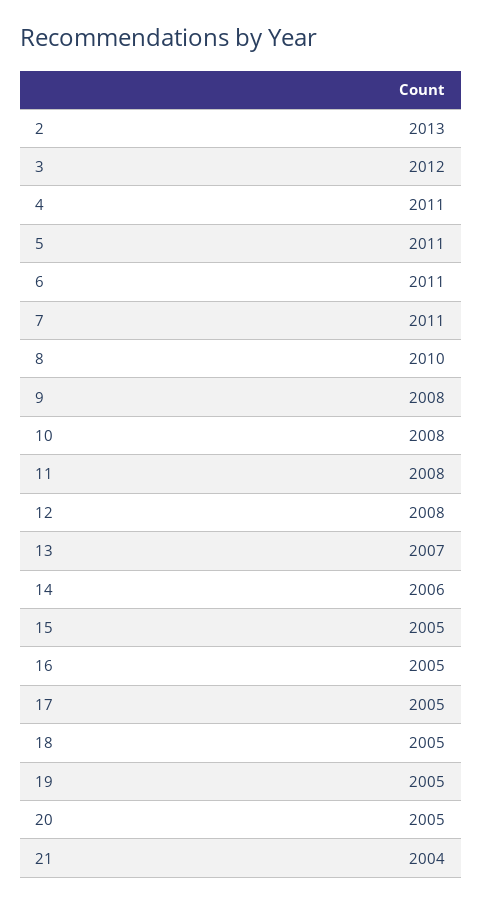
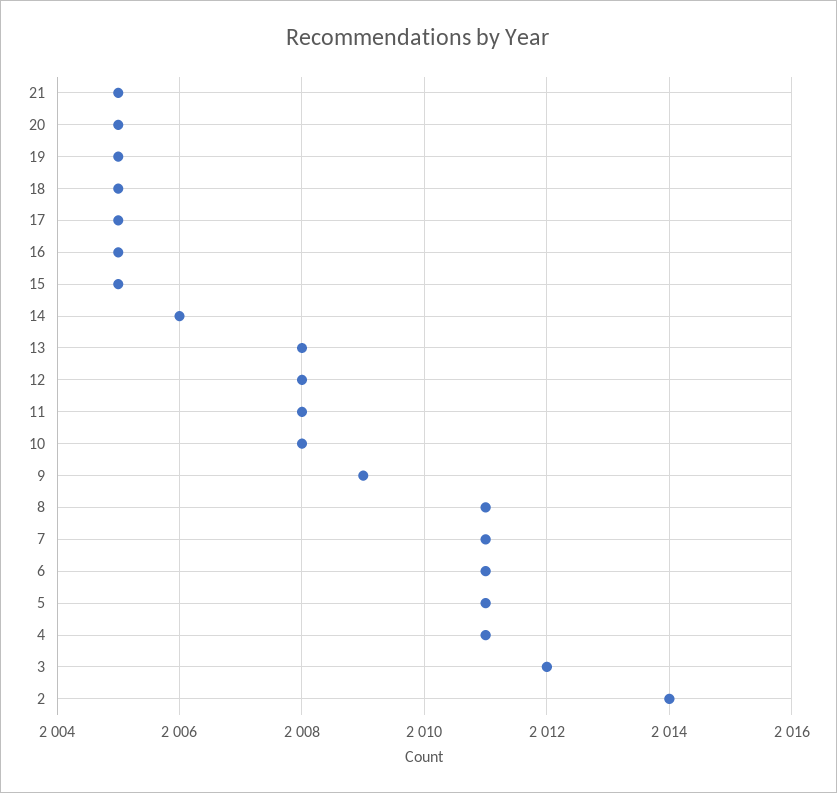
  {
-   "2": 2013,
+   "2": 2014,
    "3": 2012,
    "4": 2011,
    "5": 2011,
    "6": 2011,
    "7": 2011,
-   "8": 2010,
+   "8": 2011,
-   "9": 2008,
+   "9": 2009,
    "10": 2008,
    "11": 2008,
    "12": 2008,
-   "13": 2007,
+   "13": 2008,
    "14": 2006,
    "15": 2005,
    "16": 2005,
    "17": 2005,
    "18": 2005,
    "19": 2005,
    "20": 2005,
-   "21": 2004
+   "21": 2005
  }

